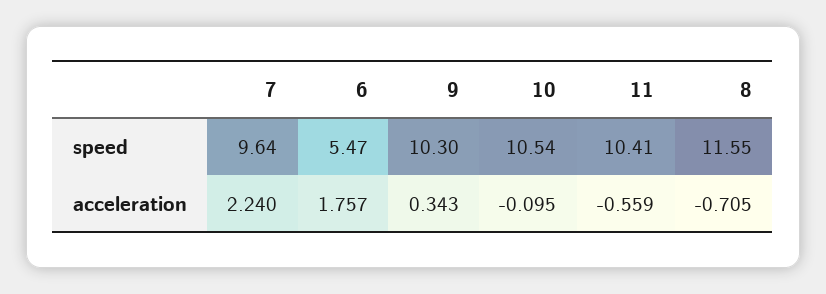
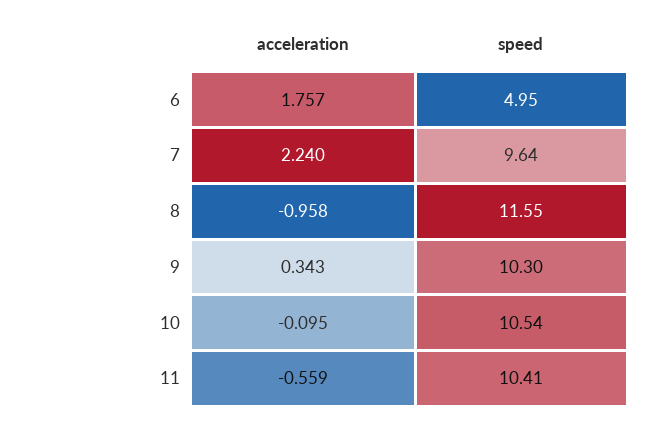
  {
    "7": {
      "speed": 9.64,
      "acceleration": 2.24
    },
    "6": {
-     "speed": 5.47,
+     "speed": 4.95,
      "acceleration": 1.757
    },
    "9": {
      "speed": 10.3,
      "acceleration": 0.343
    },
    "10": {
      "speed": 10.54,
      "acceleration": -0.095
    },
    "11": {
      "speed": 10.41,
      "acceleration": -0.559
    },
    "8": {
      "speed": 11.55,
-     "acceleration": -0.705
+     "acceleration": -0.958
    }
  }

